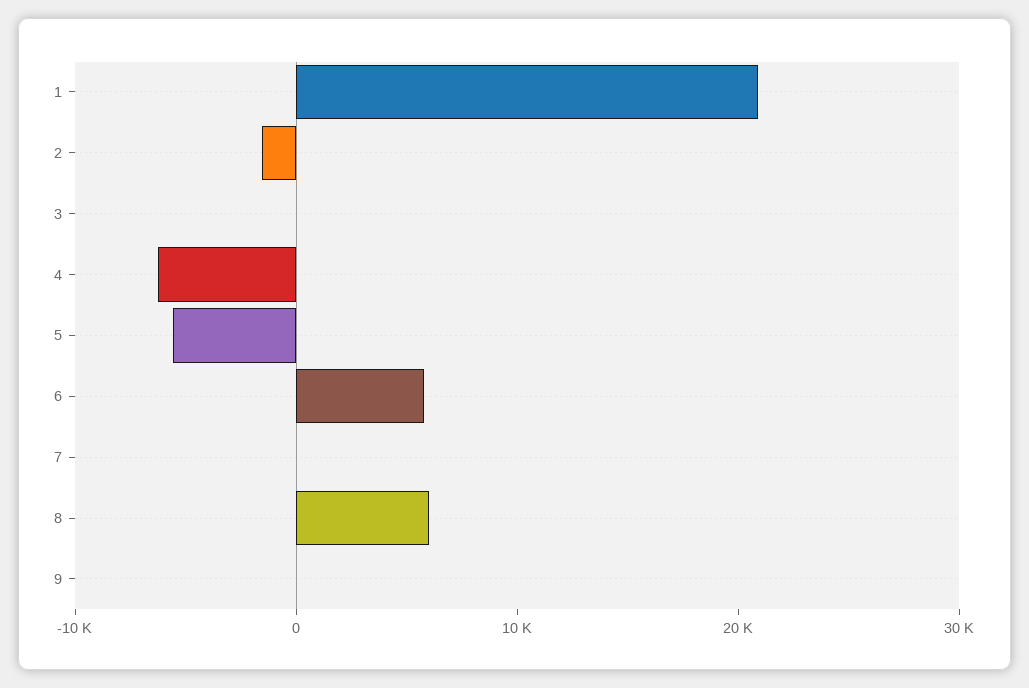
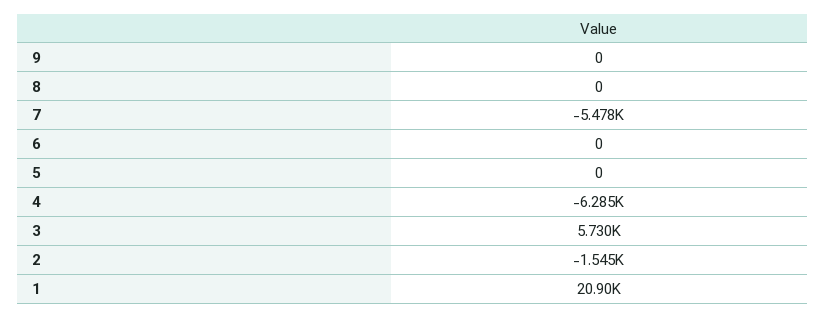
  {
    "1": 20900,
    "2": -1545,
-   "3": 0,
+   "3": 5730,
    "4": -6285,
-   "5": -6000,
+   "5": 0,
-   "6": 6000,
+   "6": 0,
-   "7": 0,
+   "7": -5478,
-   "8": 6000,
+   "8": 0,
    "9": 0
  }

